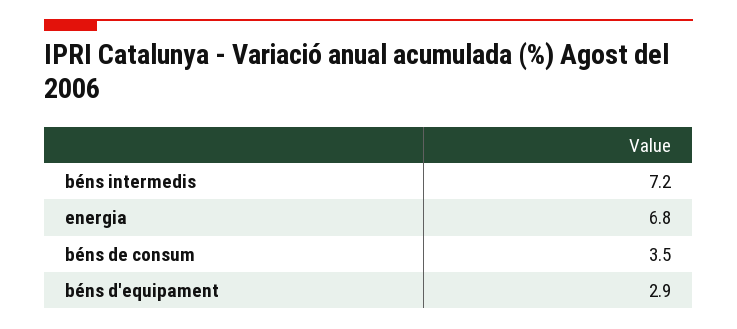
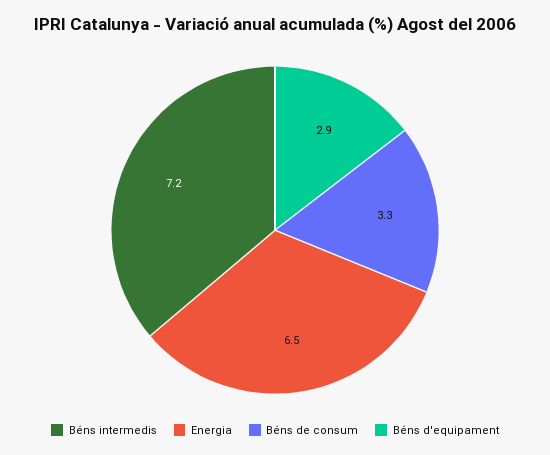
  {
    "béns intermedis": 7.2,
-   "energia": 6.8,
+   "energia": 6.5,
-   "béns de consum": 3.5,
+   "béns de consum": 3.3,
    "béns d'equipament": 2.9
  }

